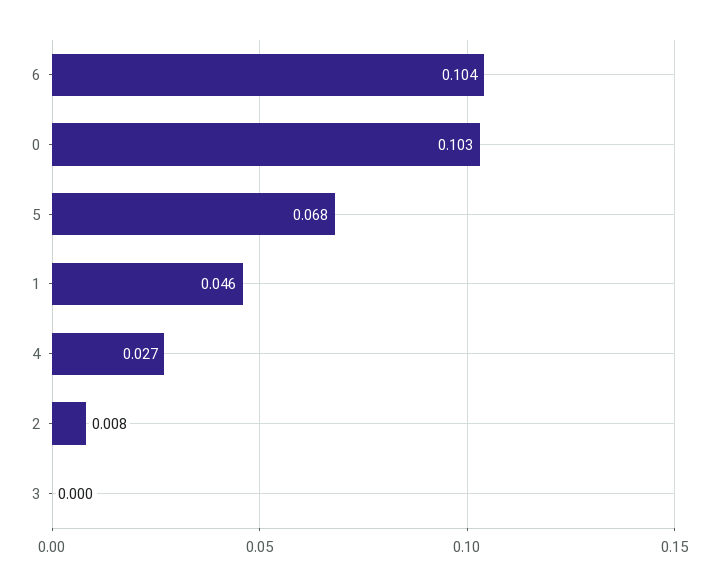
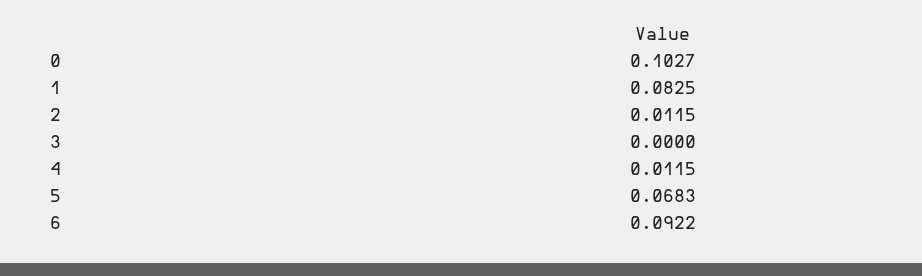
  {
-   "6": 0.104,
+   "6": 0.0922,
    "0": 0.1027,
    "5": 0.0683,
-   "1": 0.046,
+   "1": 0.0825,
-   "4": 0.027,
+   "4": 0.0115,
-   "2": 0.008,
+   "2": 0.0115,
    "3": 0
  }

